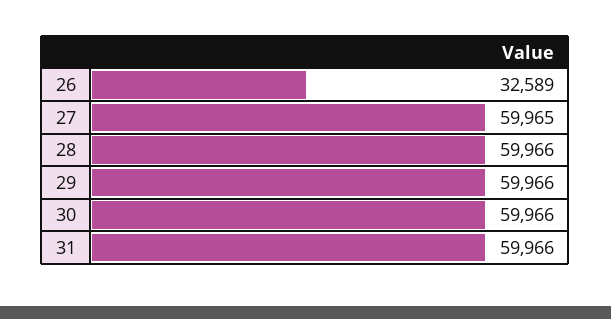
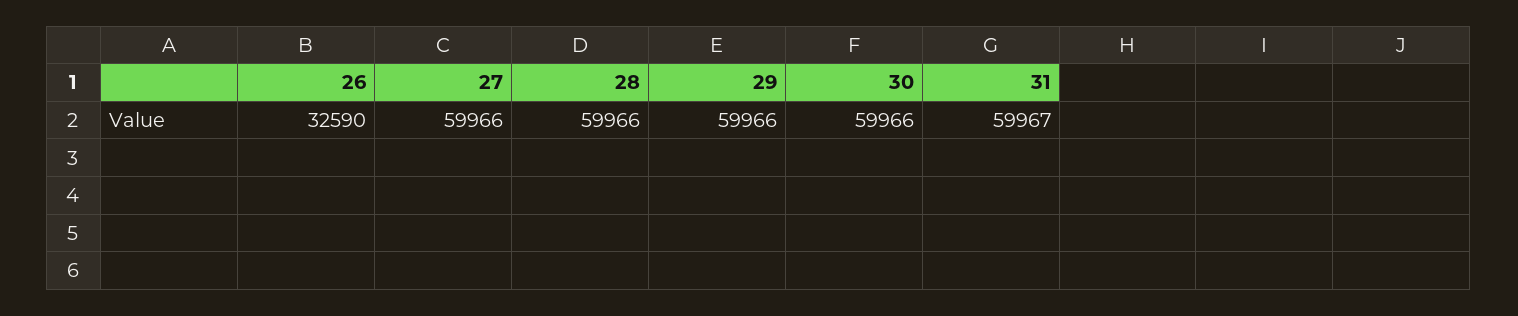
  {
-   "26": 32589,
+   "26": 32590,
-   "27": 59965,
+   "27": 59966,
    "28": 59966,
    "29": 59966,
    "30": 59966,
-   "31": 59966
+   "31": 59967
  }

